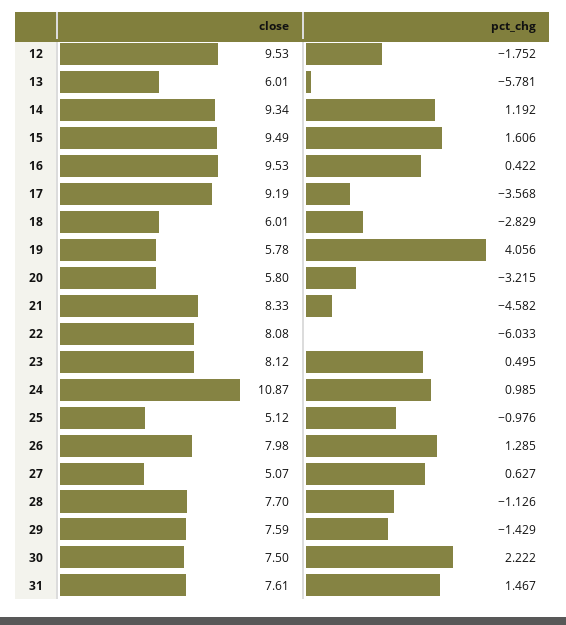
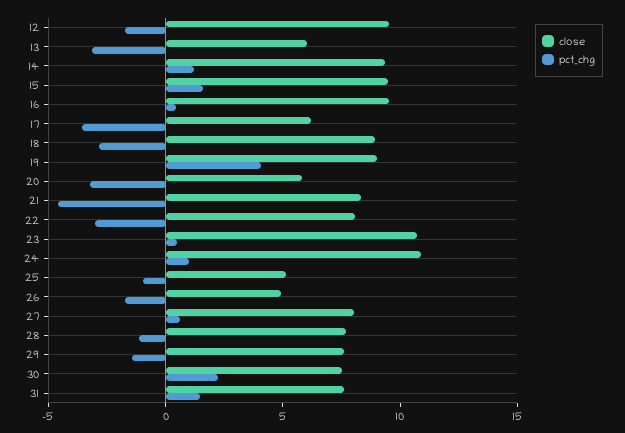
  {
    "close": {
      "12": 9.53,
      "13": 6.01,
      "14": 9.34,
      "15": 9.49,
      "16": 9.53,
-     "17": 9.19,
+     "17": 6,
-     "18": 6.01,
+     "18": 9,
-     "19": 5.78,
+     "19": 9,
      "20": 5.8,
      "21": 8.33,
      "22": 8.08,
-     "23": 8.12,
+     "23": 11,
      "24": 10.87,
      "25": 5.12,
-     "26": 7.98,
+     "26": 5,
-     "27": 5.07,
+     "27": 8,
      "28": 7.7,
      "29": 7.59,
      "30": 7.5,
      "31": 7.61
    },
    "pct_chg": {
      "12": -1.752,
-     "13": -5.781,
+     "13": -3,
      "14": 1.192,
      "15": 1.606,
      "16": 0.422,
      "17": -3.568,
      "18": -2.829,
      "19": 4.056,
      "20": -3.215,
      "21": -4.582,
-     "22": -6.033,
+     "22": -3,
      "23": 0.495,
      "24": 0.985,
      "25": -0.976,
-     "26": 1.285,
+     "26": -2,
      "27": 0.627,
      "28": -1.126,
      "29": -1.429,
      "30": 2.222,
      "31": 1.467
    }
  }

